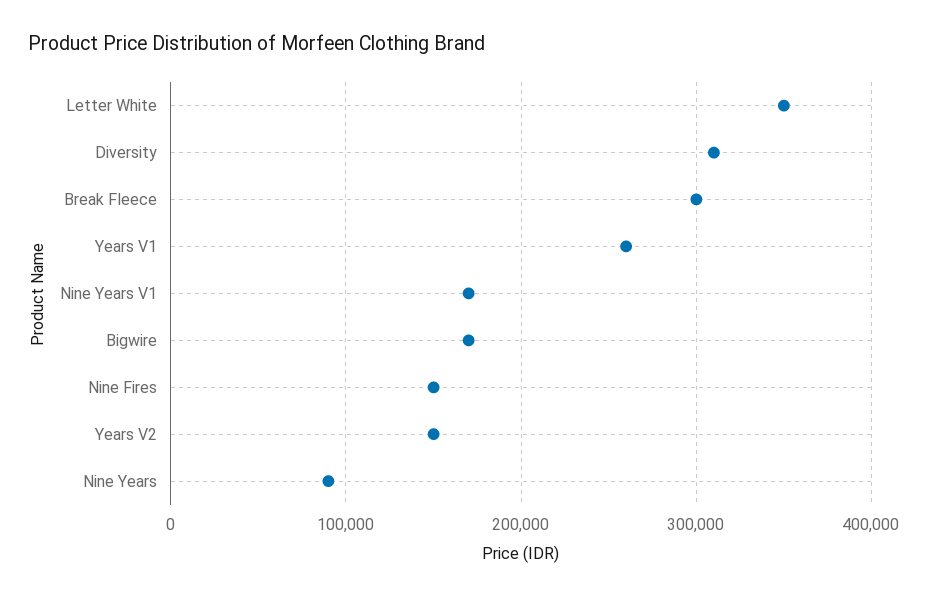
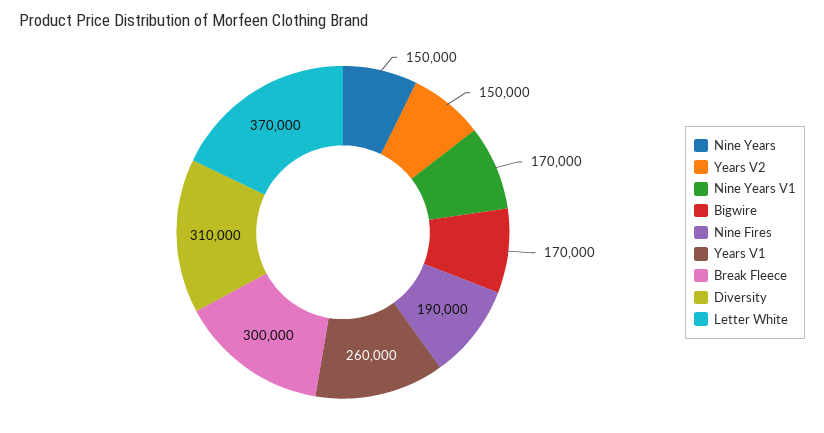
  {
-   "Letter White": 350000,
+   "Letter White": 370000,
    "Diversity": 310000,
    "Break Fleece": 300000,
    "Years V1": 260000,
    "Nine Years V1": 170000,
    "Bigwire": 170000,
-   "Nine Fires": 150000,
+   "Nine Fires": 190000,
    "Years V2": 150000,
-   "Nine Years": 90000
+   "Nine Years": 150000
  }

